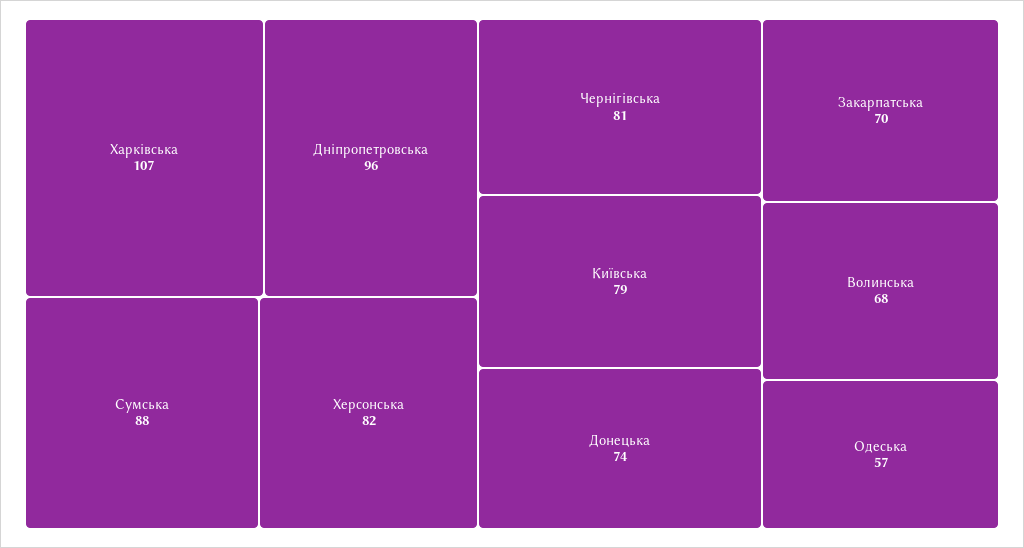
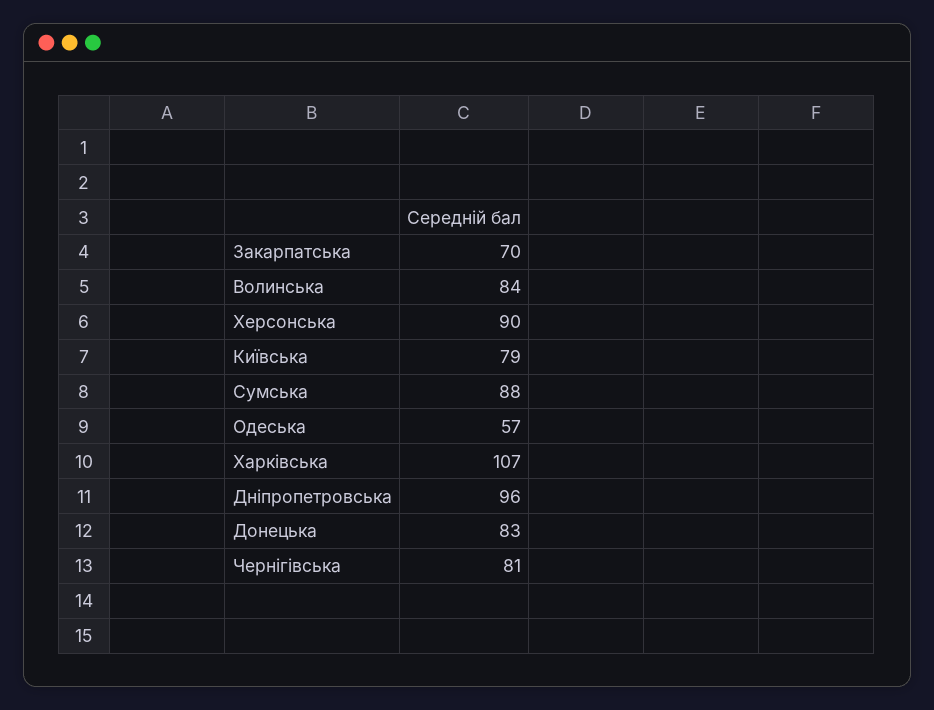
  {
    "Харківська": 107,
    "Дніпропетровська": 96,
    "Сумська": 88,
-   "Херсонська": 82,
+   "Херсонська": 90,
    "Чернігівська": 81,
    "Київська": 79,
-   "Донецька": 74,
+   "Донецька": 83,
    "Закарпатська": 70,
-   "Волинська": 68,
+   "Волинська": 84,
    "Одеська": 57
  }

